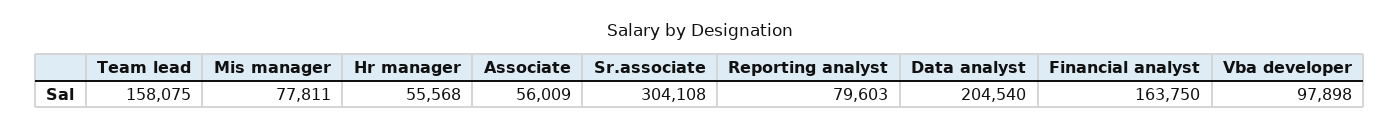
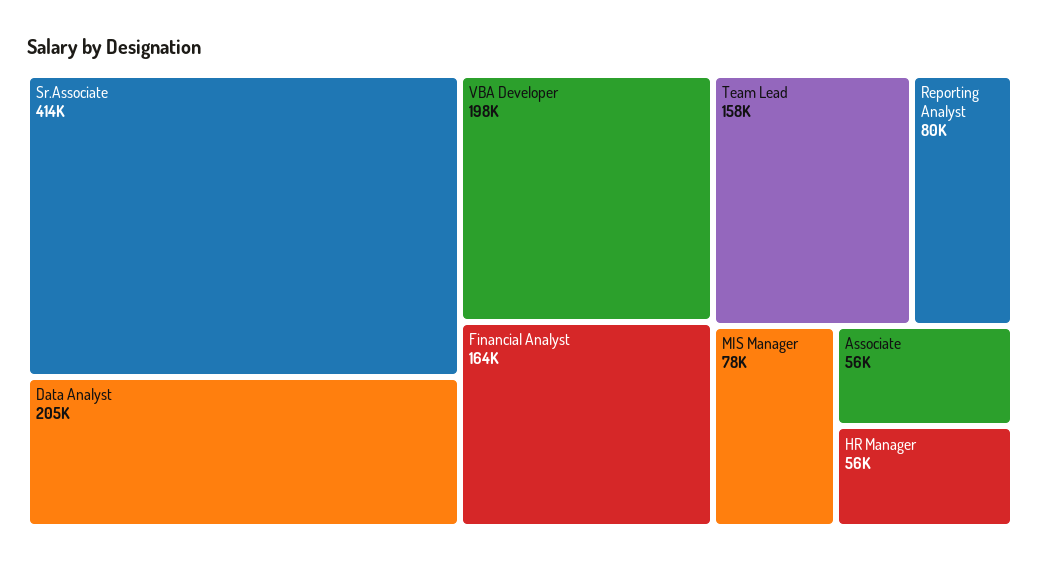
  {
    "Team lead": 158075,
    "Mis manager": 77811,
    "Hr manager": 55568,
    "Associate": 56009,
-   "Sr.associate": 304108,
+   "Sr.associate": 414000,
    "Reporting analyst": 79603,
    "Data analyst": 204540,
    "Financial analyst": 163750,
-   "Vba developer": 97898
+   "Vba developer": 198000
  }

